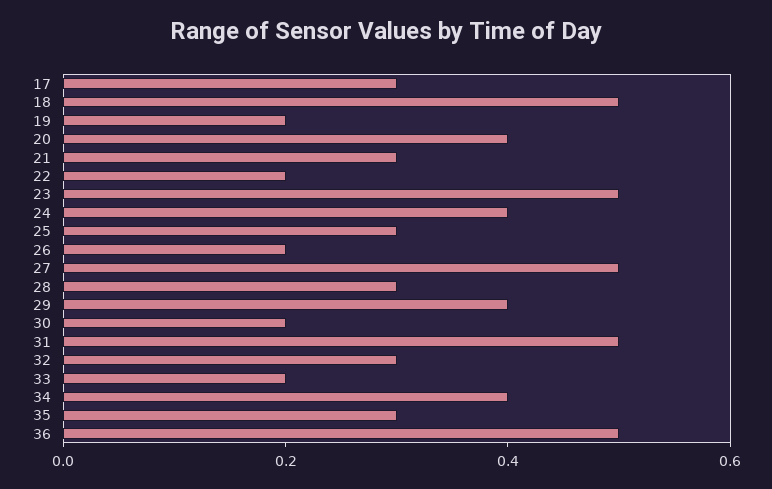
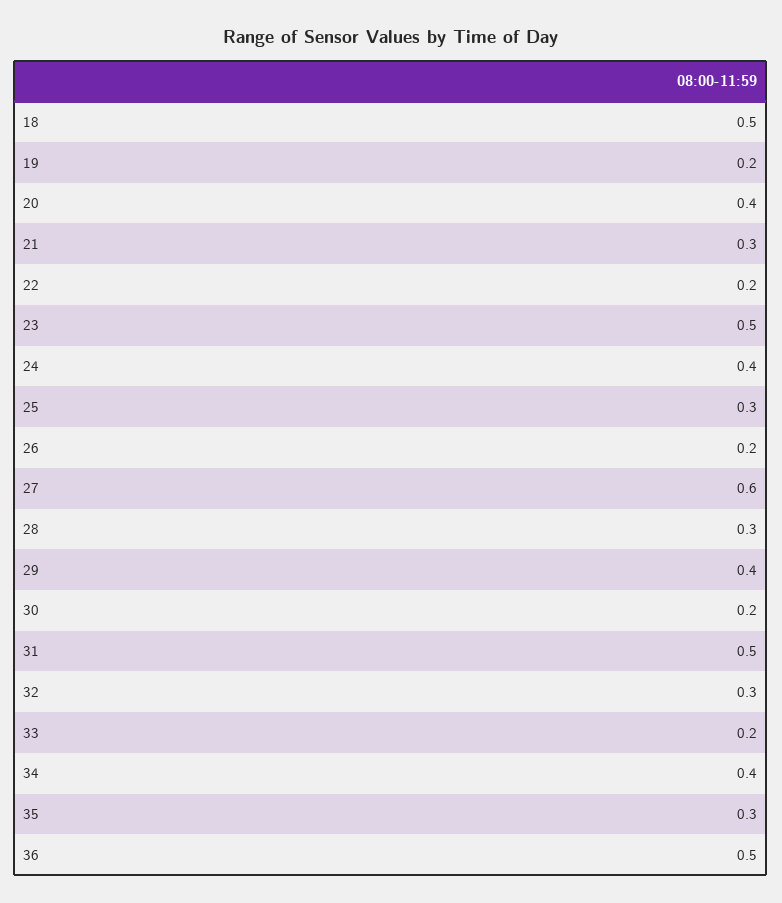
  {
-   "17": 0.3,
    "18": 0.5,
    "19": 0.2,
    "20": 0.4,
    "21": 0.3,
    "22": 0.2,
    "23": 0.5,
    "24": 0.4,
    "25": 0.3,
    "26": 0.2,
-   "27": 0.5,
+   "27": 0.6,
    "28": 0.3,
    "29": 0.4,
    "30": 0.2,
    "31": 0.5,
    "32": 0.3,
    "33": 0.2,
    "34": 0.4,
    "35": 0.3,
    "36": 0.5
  }

